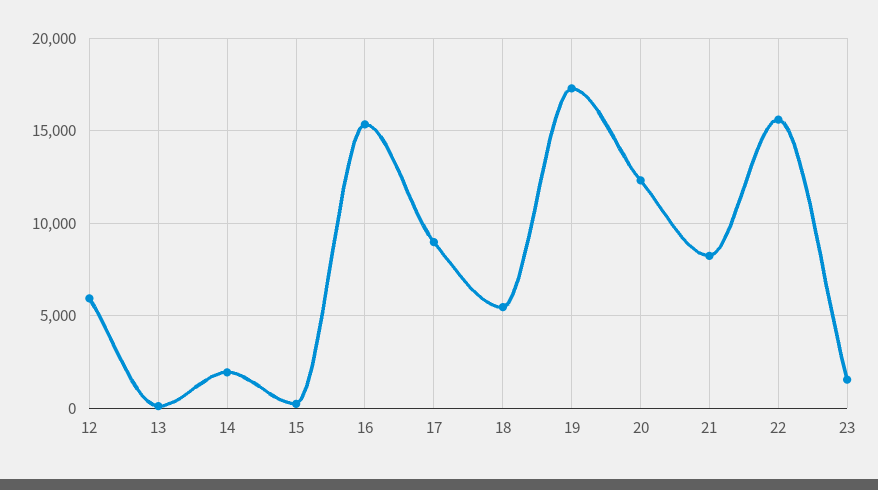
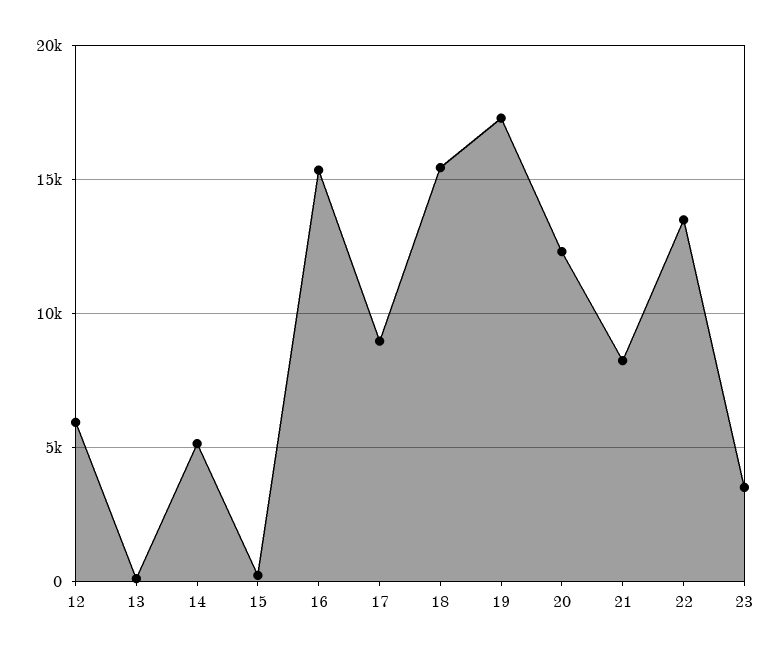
  {
    "12": 6000,
    "13": 0,
-   "14": 2000,
+   "14": 5000,
    "15": 0,
    "16": 15500,
    "17": 9000,
-   "18": 5500,
+   "18": 15500,
    "19": 17500,
    "20": 12500,
    "21": 8000,
-   "22": 15500,
+   "22": 13500,
-   "23": 1500
+   "23": 3500
  }

